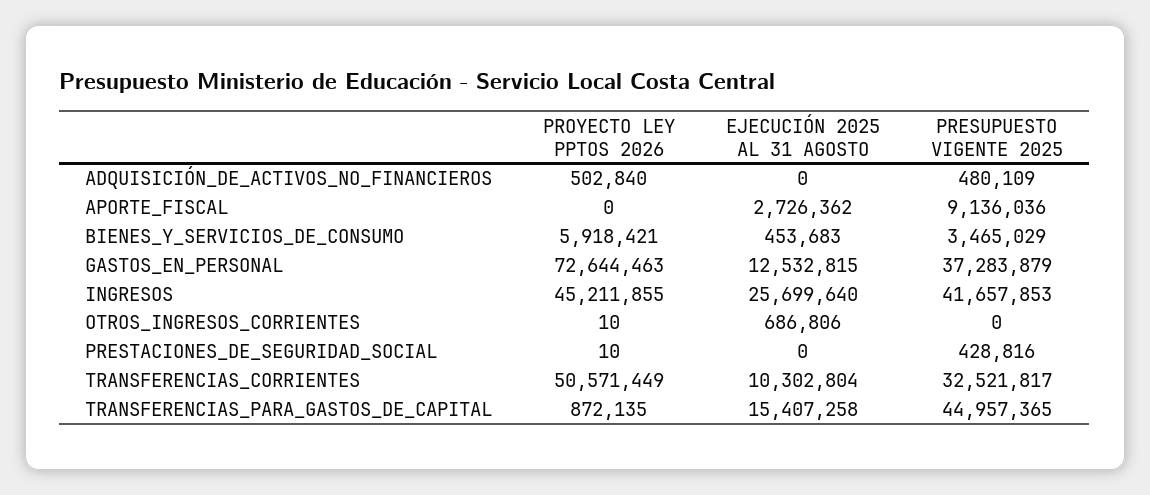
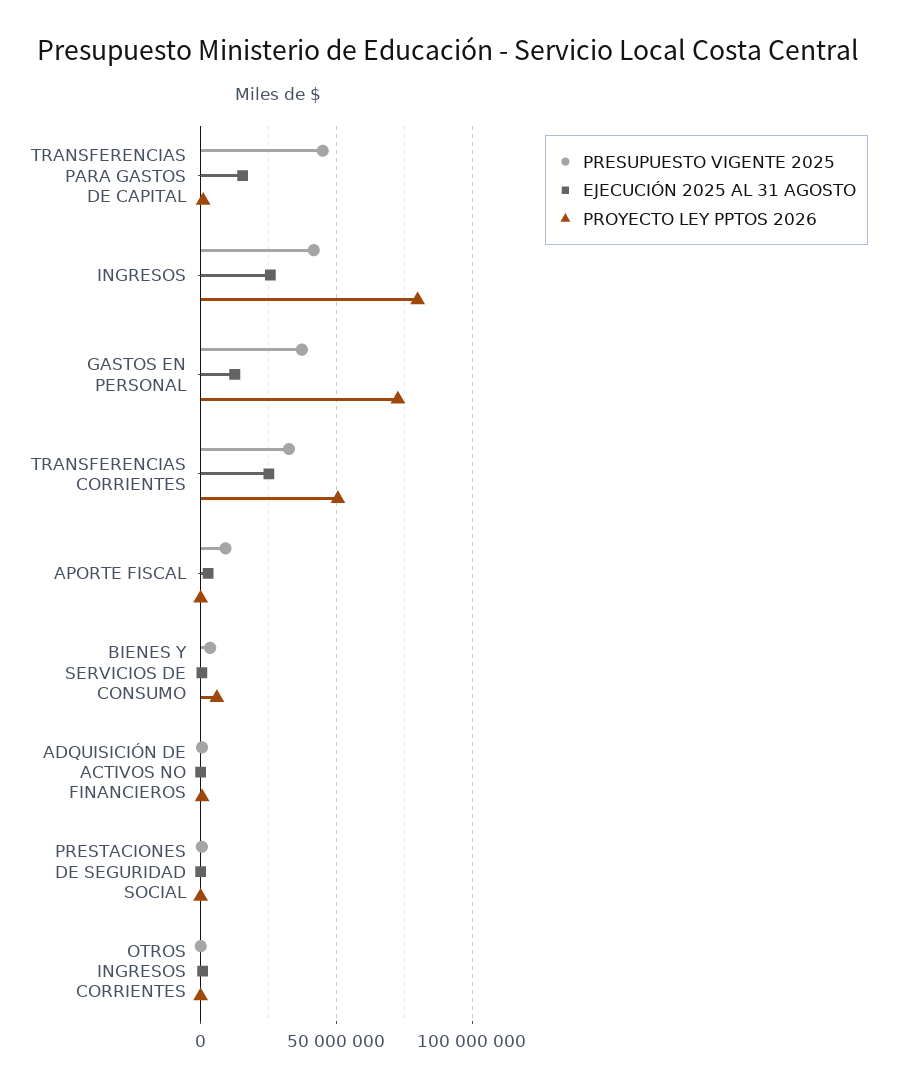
  {
    "PROYECTO LEY PPTOS 2026": {
      "ADQUISICIÓN_DE_ACTIVOS_NO_FINANCIEROS": 502840,
      "APORTE_FISCAL": 0,
      "BIENES_Y_SERVICIOS_DE_CONSUMO": 5918421,
      "GASTOS_EN_PERSONAL": 72644463,
-     "INGRESOS": 45211855,
+     "INGRESOS": 80000000,
      "OTROS_INGRESOS_CORRIENTES": 10,
      "PRESTACIONES_DE_SEGURIDAD_SOCIAL": 10,
      "TRANSFERENCIAS_CORRIENTES": 50571449,
      "TRANSFERENCIAS_PARA_GASTOS_DE_CAPITAL": 872135
    },
    "EJECUCIÓN 2025 AL 31 AGOSTO": {
      "ADQUISICIÓN_DE_ACTIVOS_NO_FINANCIEROS": 0,
      "APORTE_FISCAL": 2726362,
      "BIENES_Y_SERVICIOS_DE_CONSUMO": 453683,
      "GASTOS_EN_PERSONAL": 12532815,
      "INGRESOS": 25699640,
      "OTROS_INGRESOS_CORRIENTES": 686806,
      "PRESTACIONES_DE_SEGURIDAD_SOCIAL": 0,
-     "TRANSFERENCIAS_CORRIENTES": 10302804,
+     "TRANSFERENCIAS_CORRIENTES": 25000000,
      "TRANSFERENCIAS_PARA_GASTOS_DE_CAPITAL": 15407258
    },
    "PRESUPUESTO VIGENTE 2025": {
      "ADQUISICIÓN_DE_ACTIVOS_NO_FINANCIEROS": 480109,
      "APORTE_FISCAL": 9136036,
      "BIENES_Y_SERVICIOS_DE_CONSUMO": 3465029,
      "GASTOS_EN_PERSONAL": 37283879,
      "INGRESOS": 41657853,
      "OTROS_INGRESOS_CORRIENTES": 0,
      "PRESTACIONES_DE_SEGURIDAD_SOCIAL": 428816,
      "TRANSFERENCIAS_CORRIENTES": 32521817,
      "TRANSFERENCIAS_PARA_GASTOS_DE_CAPITAL": 44957365
    }
  }

